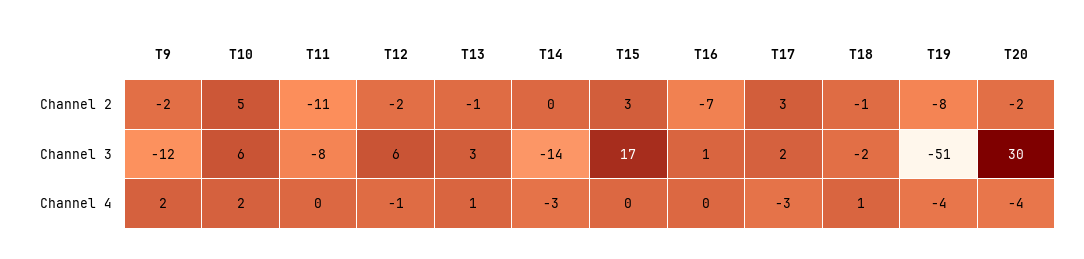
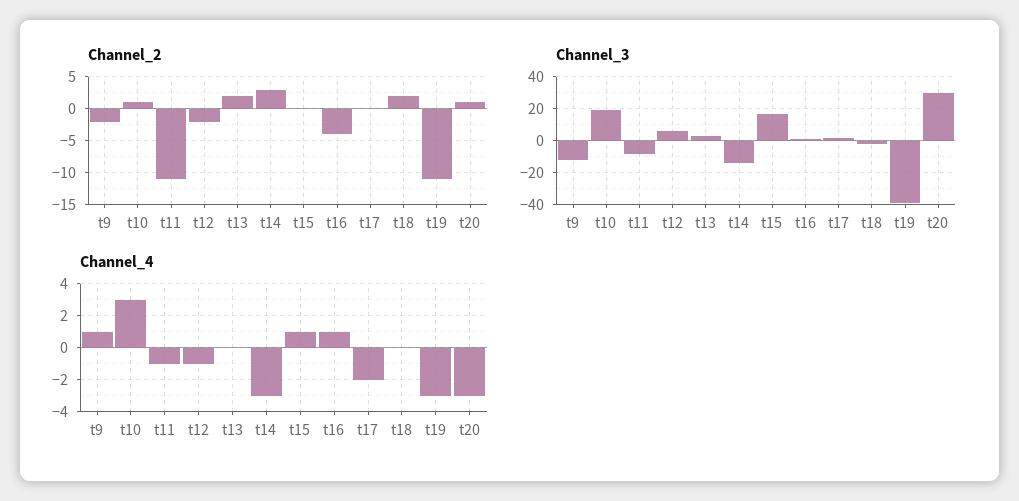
  {
    "Channel 2": {
      "T9": -2,
-     "T10": 5,
+     "T10": 1,
      "T11": -11,
      "T12": -2,
-     "T13": -1,
+     "T13": 2,
-     "T14": 0,
+     "T14": 3,
-     "T15": 3,
+     "T15": 0,
-     "T16": -7,
+     "T16": -4,
-     "T17": 3,
+     "T17": 0,
-     "T18": -1,
+     "T18": 2,
-     "T19": -8,
+     "T19": -11,
-     "T20": -2
+     "T20": 1
    },
    "Channel 3": {
      "T9": -12,
-     "T10": 6,
+     "T10": 20,
      "T11": -8,
      "T12": 6,
      "T13": 3,
      "T14": -14,
      "T15": 17,
      "T16": 1,
      "T17": 2,
      "T18": -2,
-     "T19": -51,
+     "T19": -40,
      "T20": 30
    },
    "Channel 4": {
-     "T9": 2,
+     "T9": 1,
-     "T10": 2,
+     "T10": 3,
-     "T11": 0,
+     "T11": -1,
      "T12": -1,
-     "T13": 1,
+     "T13": 0,
      "T14": -3,
-     "T15": 0,
+     "T15": 1,
-     "T16": 0,
+     "T16": 1,
-     "T17": -3,
+     "T17": -2,
-     "T18": 1,
+     "T18": 0,
-     "T19": -4,
+     "T19": -3,
-     "T20": -4
+     "T20": -3
    }
  }

